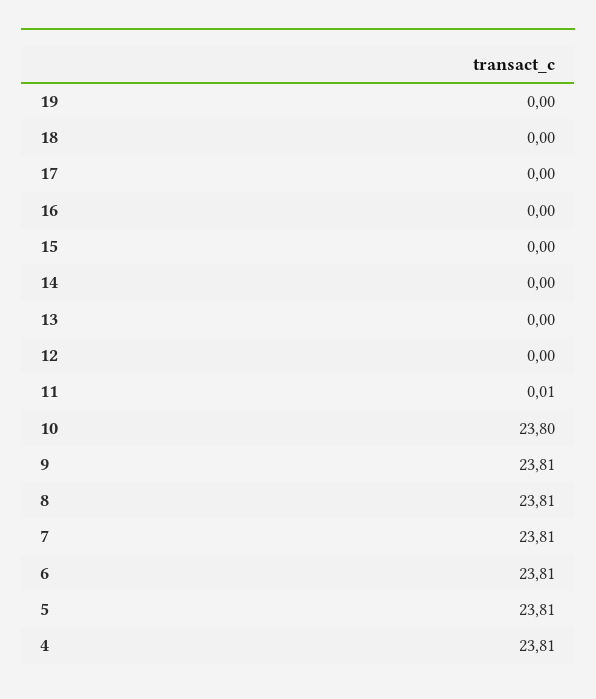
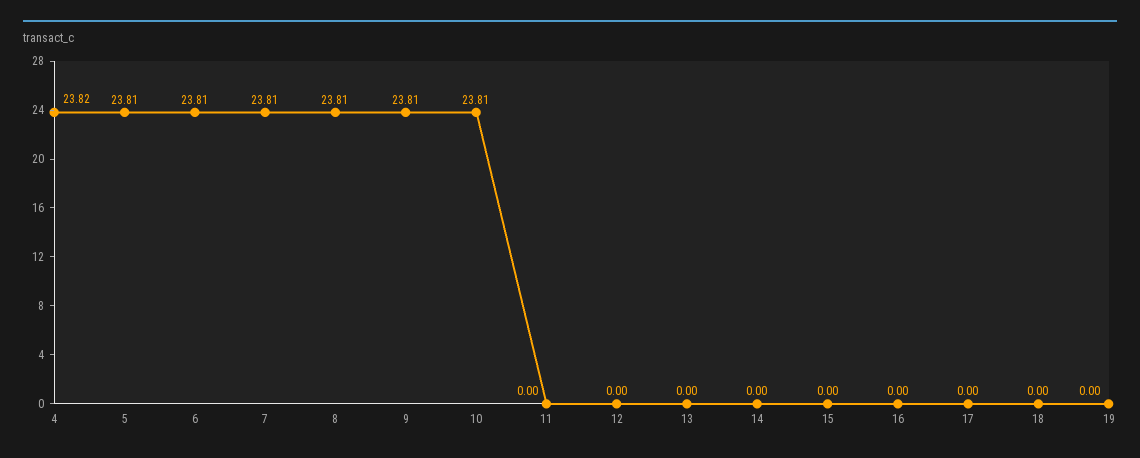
  {
    "19": 0,
    "18": 0,
    "17": 0,
    "16": 0,
    "15": 0,
    "14": 0,
    "13": 0,
    "12": 0,
-   "11": 0.01,
+   "11": 0,
-   "10": 23.8,
+   "10": 23.81,
    "9": 23.81,
    "8": 23.81,
    "7": 23.81,
    "6": 23.81,
    "5": 23.81,
-   "4": 23.81
+   "4": 23.82
  }

